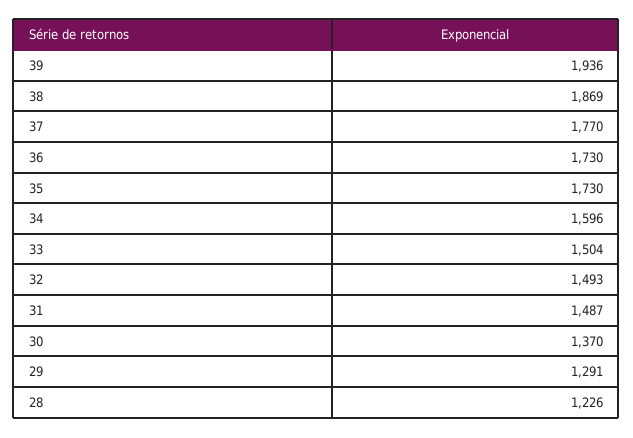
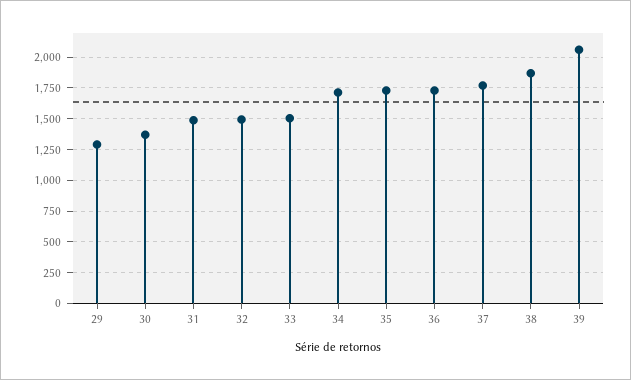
  {
-   "39": 1936,
+   "39": 2050,
    "38": 1869,
    "37": 1770,
    "36": 1730,
    "35": 1730,
-   "34": 1596,
+   "34": 1700,
    "33": 1504,
    "32": 1493,
    "31": 1487,
    "30": 1370,
-   "29": 1291,
+   "29": 1291
-   "28": 1226
  }

